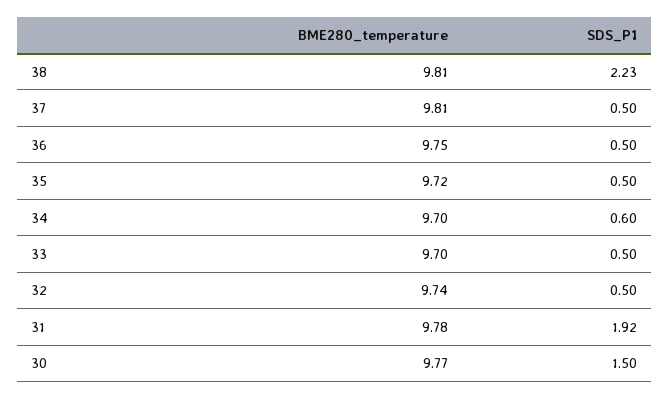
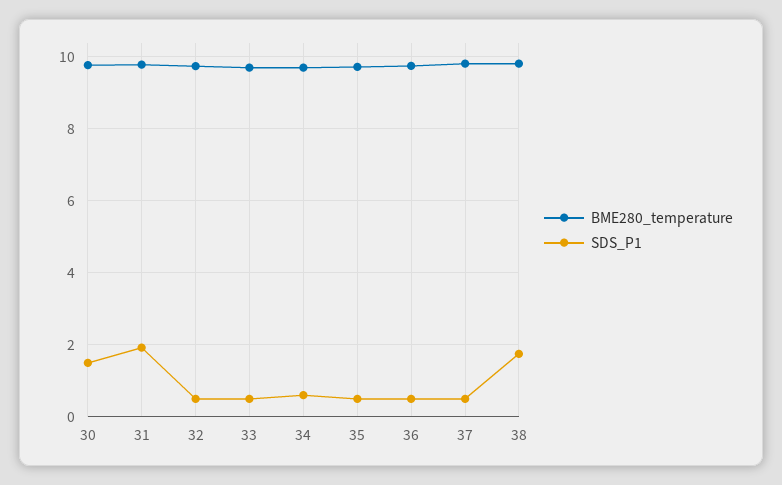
  {
    "BME280_temperature": {
      "38": 9.81,
      "37": 9.81,
      "36": 9.75,
      "35": 9.72,
      "34": 9.7,
      "33": 9.7,
      "32": 9.74,
      "31": 9.78,
      "30": 9.77
    },
    "SDS_P1": {
-     "38": 2.23,
+     "38": 1.8,
      "37": 0.5,
      "36": 0.5,
      "35": 0.5,
      "34": 0.6,
      "33": 0.5,
      "32": 0.5,
      "31": 1.92,
      "30": 1.5
    }
  }

